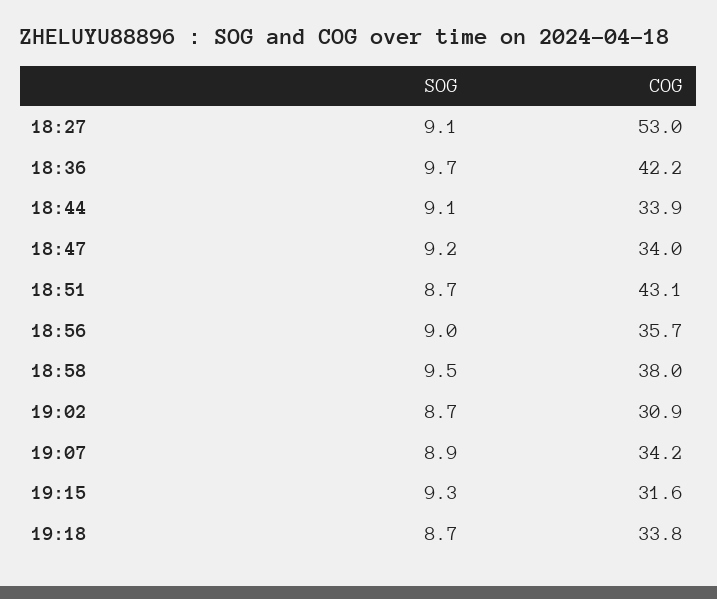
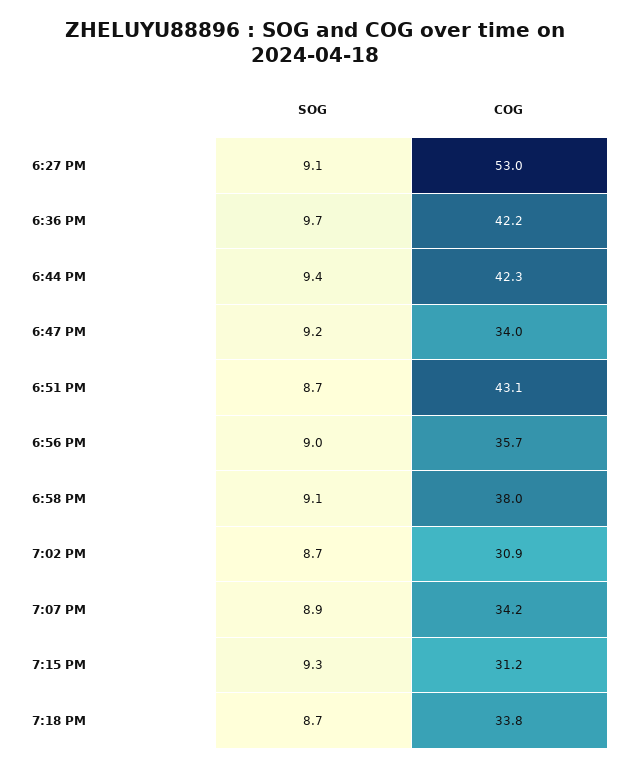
  {
    "SOG": {
      "18:27": 9.1,
      "18:36": 9.7,
-     "18:44": 9.1,
+     "18:44": 9.4,
      "18:47": 9.2,
      "18:51": 8.7,
      "18:56": 9,
-     "18:58": 9.5,
+     "18:58": 9.1,
      "19:02": 8.7,
      "19:07": 8.9,
      "19:15": 9.3,
      "19:18": 8.7
    },
    "COG": {
      "18:27": 53,
      "18:36": 42.2,
-     "18:44": 33.9,
+     "18:44": 42.3,
      "18:47": 34,
      "18:51": 43.1,
      "18:56": 35.7,
      "18:58": 38,
      "19:02": 30.9,
      "19:07": 34.2,
-     "19:15": 31.6,
+     "19:15": 31.2,
      "19:18": 33.8
    }
  }

